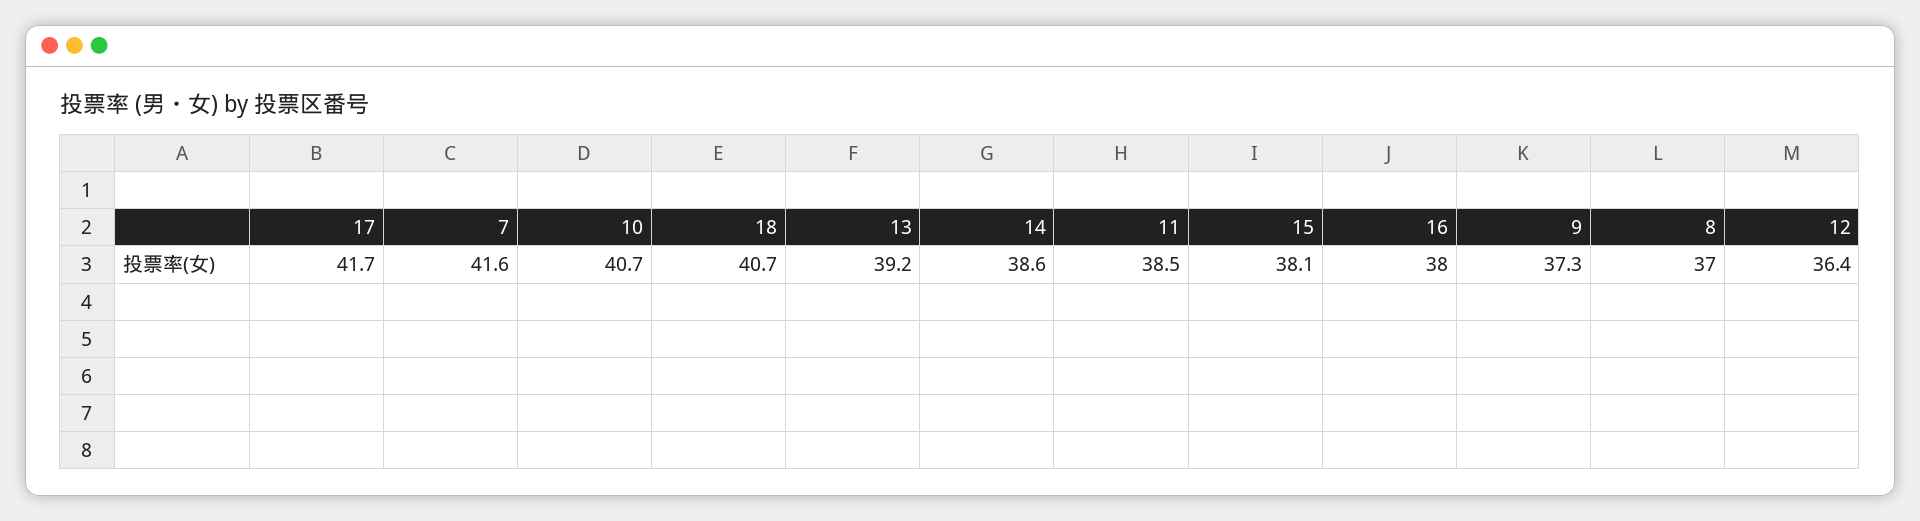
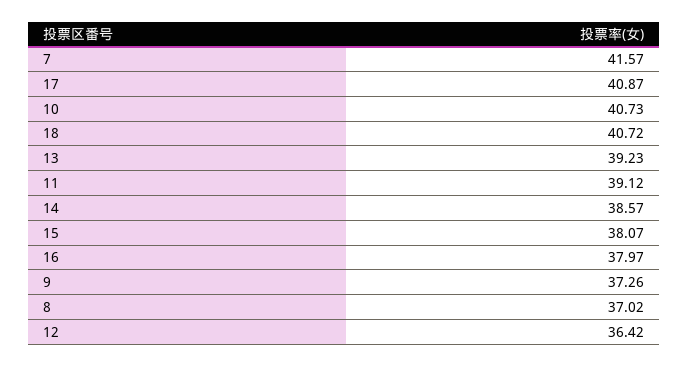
  {
-   "17": 41.7,
+   "17": 40.87,
    "7": 41.57,
    "10": 40.73,
    "18": 40.72,
    "13": 39.23,
    "14": 38.57,
-   "11": 38.5,
+   "11": 39.12,
    "15": 38.07,
    "16": 37.97,
    "9": 37.26,
    "8": 37.02,
    "12": 36.42
  }

